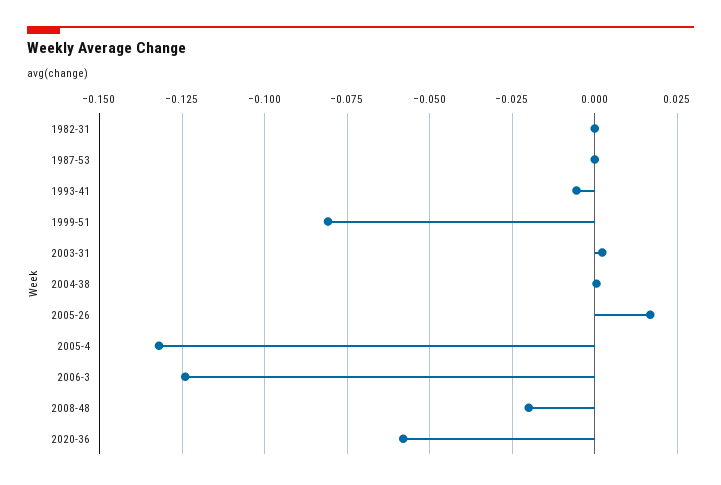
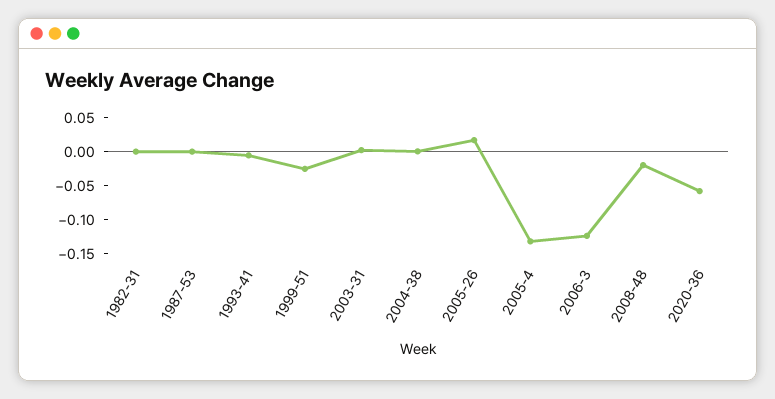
  {
    "1982-31": 0,
    "1987-53": 0,
    "1993-41": -0.005,
-   "1999-51": -0.08,
+   "1999-51": -0.025,
    "2003-31": 0.0025,
    "2004-38": 0,
    "2005-26": 0.0175,
    "2005-4": -0.1325,
    "2006-3": -0.125,
    "2008-48": -0.02,
    "2020-36": -0.0575
  }

